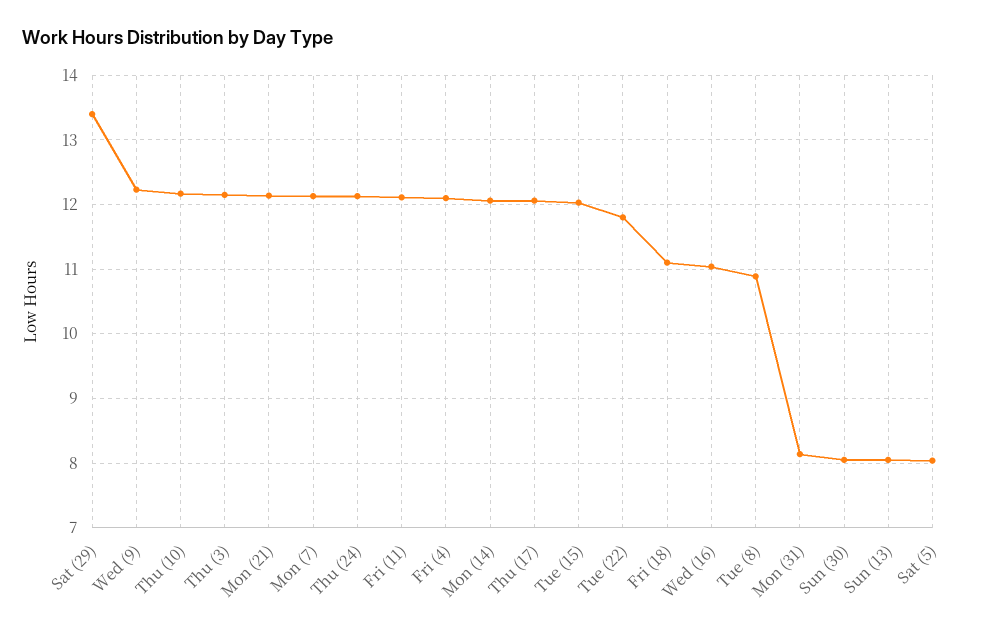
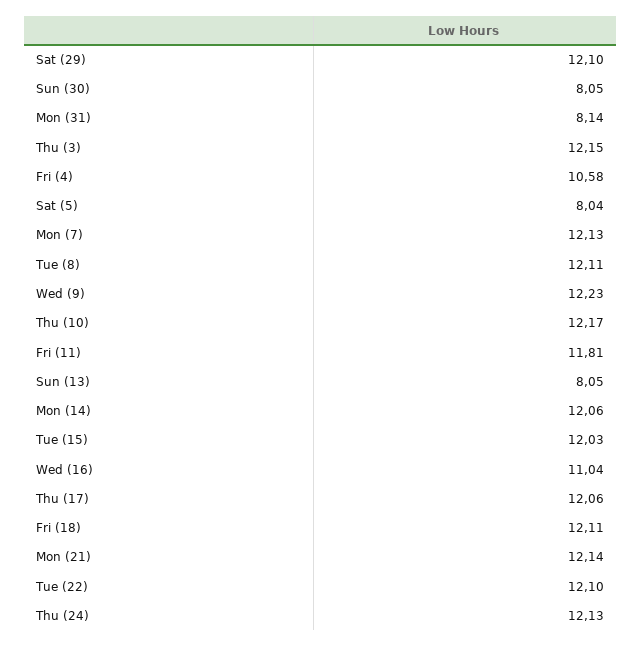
  {
-   "Sat (29)": 13.4,
+   "Sat (29)": 12.1,
    "Wed (9)": 12.23,
    "Thu (10)": 12.17,
    "Thu (3)": 12.15,
    "Mon (21)": 12.14,
    "Mon (7)": 12.13,
    "Thu (24)": 12.13,
-   "Fri (11)": 12.1,
+   "Fri (11)": 11.81,
-   "Fri (4)": 12.1,
+   "Fri (4)": 10.58,
    "Mon (14)": 12.06,
    "Thu (17)": 12.06,
    "Tue (15)": 12.03,
-   "Tue (22)": 11.8,
+   "Tue (22)": 12.1,
-   "Fri (18)": 11.1,
+   "Fri (18)": 12.11,
    "Wed (16)": 11.04,
-   "Tue (8)": 10.9,
+   "Tue (8)": 12.11,
    "Mon (31)": 8.14,
    "Sun (30)": 8.05,
    "Sun (13)": 8.05,
    "Sat (5)": 8.04
  }

